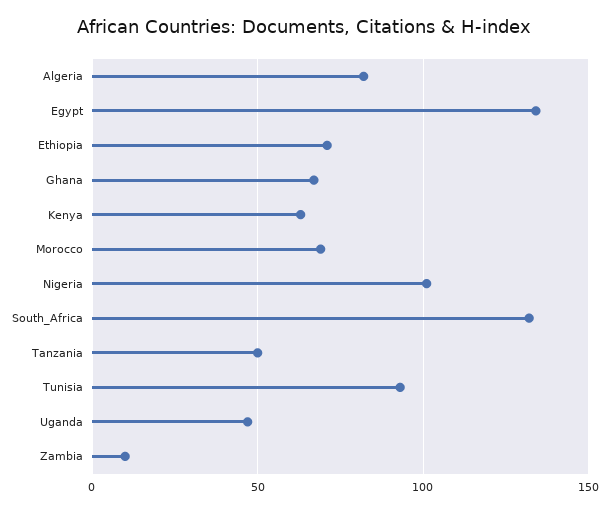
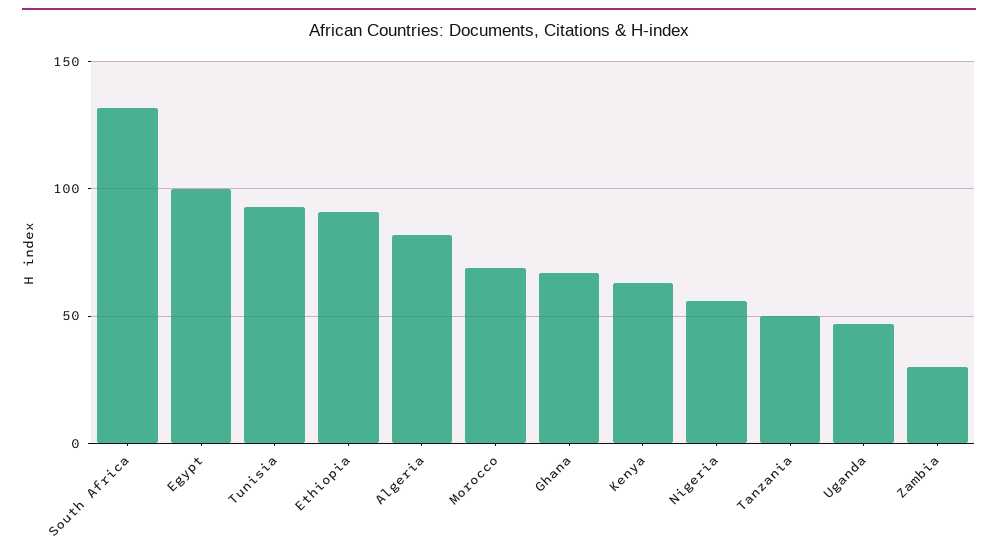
  {
    "Algeria": 80,
-   "Egypt": 135,
+   "Egypt": 100,
-   "Ethiopia": 70,
+   "Ethiopia": 90,
    "Ghana": 65,
    "Kenya": 65,
    "Morocco": 70,
-   "Nigeria": 100,
+   "Nigeria": 55,
    "South_Africa": 130,
    "Tanzania": 50,
    "Tunisia": 95,
    "Uganda": 45,
-   "Zambia": 10
+   "Zambia": 30
  }

